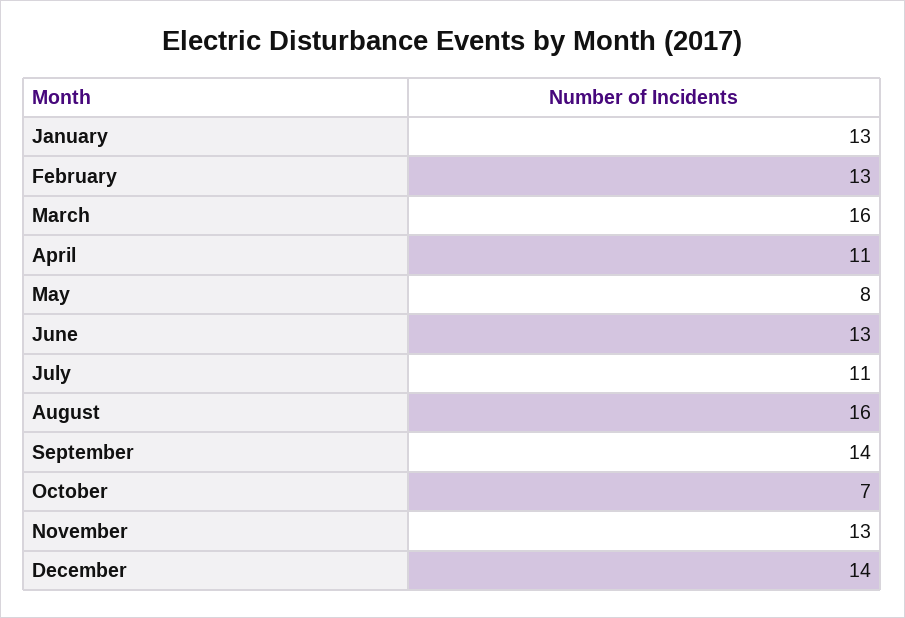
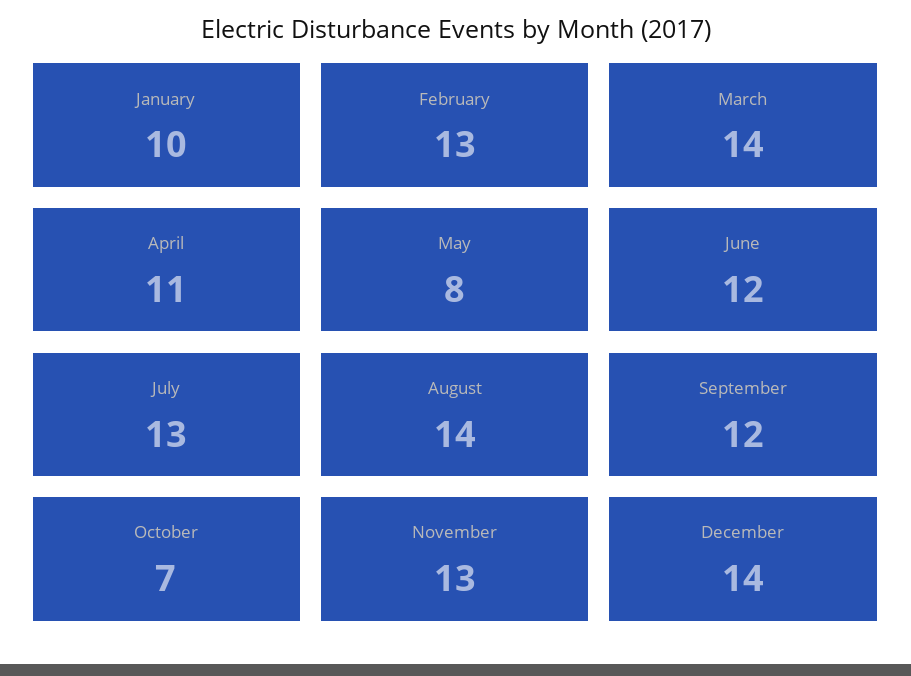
  {
-   "January": 13,
+   "January": 10,
    "February": 13,
-   "March": 16,
+   "March": 14,
    "April": 11,
    "May": 8,
-   "June": 13,
+   "June": 12,
-   "July": 11,
+   "July": 13,
-   "August": 16,
+   "August": 14,
-   "September": 14,
+   "September": 12,
    "October": 7,
    "November": 13,
    "December": 14
  }

